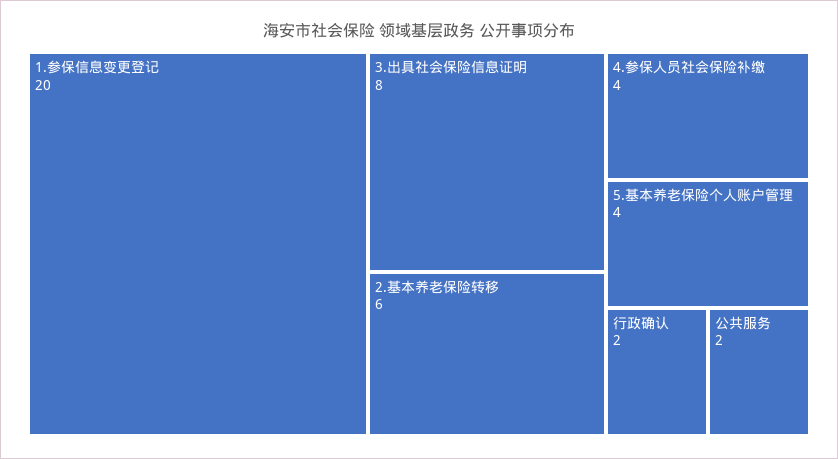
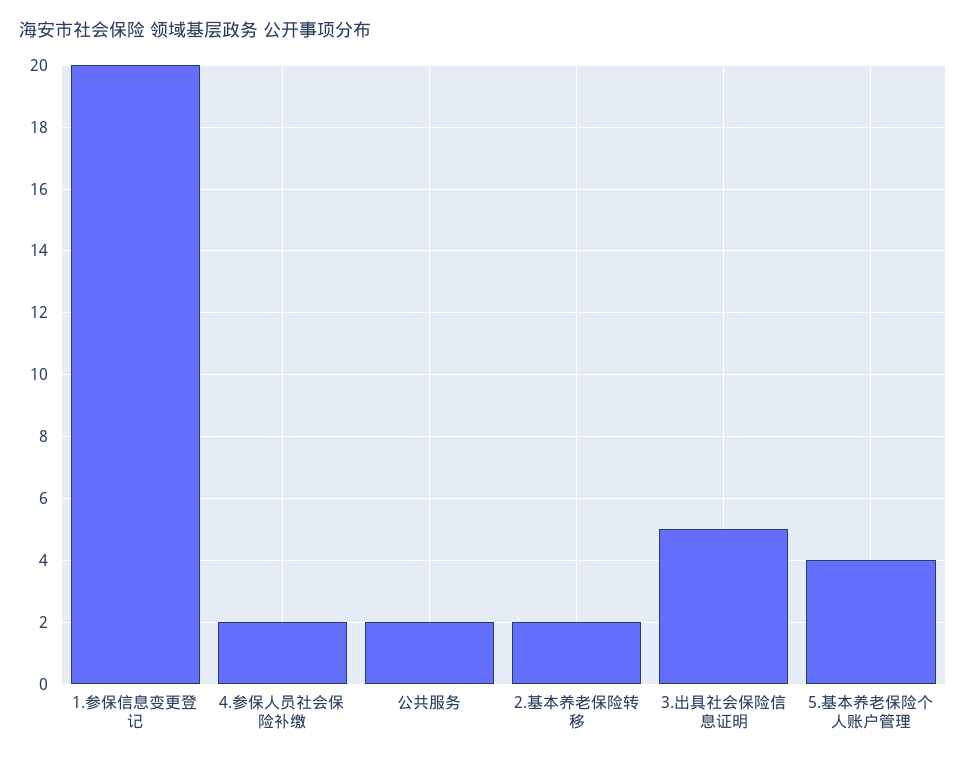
  {
    "1.参保信息变更登记": 20,
-   "3.出具社会保险信息证明": 8,
+   "3.出具社会保险信息证明": 5,
-   "2.基本养老保险转移": 6,
+   "2.基本养老保险转移": 2,
-   "4.参保人员社会保险补缴": 4,
+   "4.参保人员社会保险补缴": 2,
    "5.基本养老保险个人账户管理": 4,
-   "行政确认": 2,
    "公共服务": 2
  }

